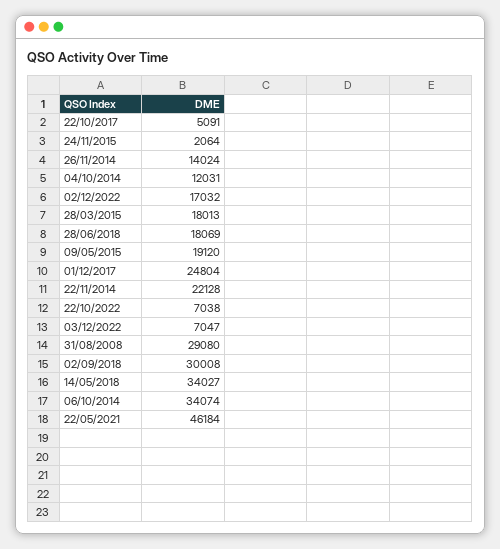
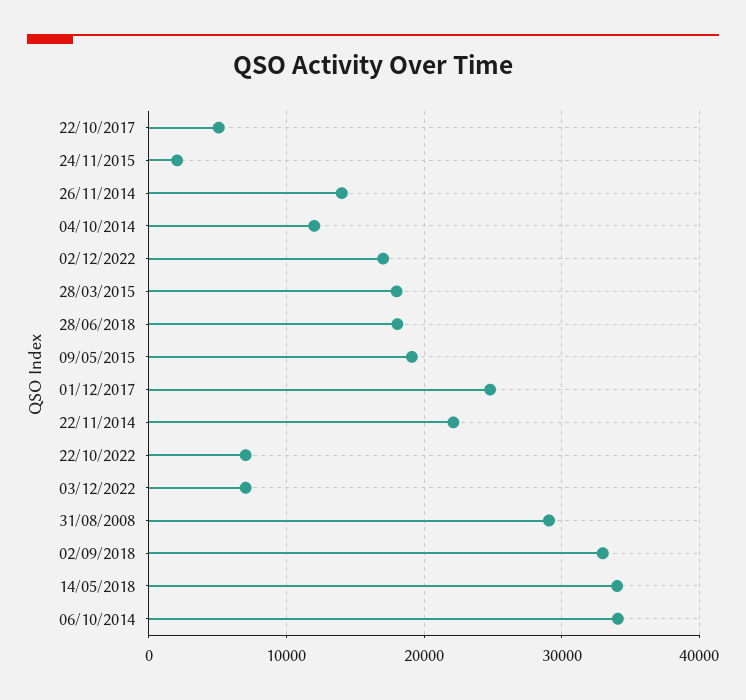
  {
    "22/10/2017": 5091,
    "24/11/2015": 2064,
    "26/11/2014": 14024,
    "04/10/2014": 12031,
    "02/12/2022": 17032,
    "28/03/2015": 18013,
    "28/06/2018": 18069,
    "09/05/2015": 19120,
    "01/12/2017": 24804,
    "22/11/2014": 22128,
    "22/10/2022": 7038,
    "03/12/2022": 7047,
    "31/08/2008": 29080,
-   "02/09/2018": 30008,
+   "02/09/2018": 33000,
    "14/05/2018": 34027,
-   "06/10/2014": 34074,
+   "06/10/2014": 34074
-   "22/05/2021": 46184
  }

